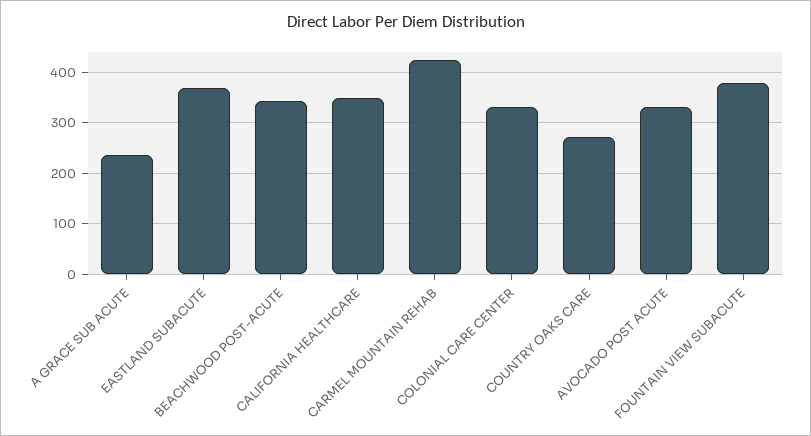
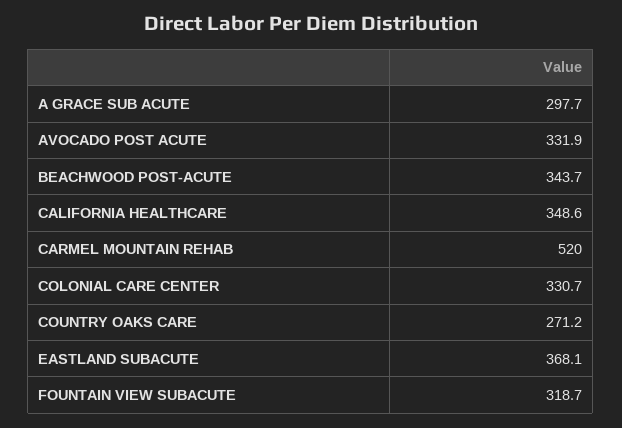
  {
-   "A GRACE SUB ACUTE": 240,
+   "A GRACE SUB ACUTE": 297.7,
    "EASTLAND SUBACUTE": 368.1,
    "BEACHWOOD POST-ACUTE": 343.7,
    "CALIFORNIA HEALTHCARE": 348.6,
-   "CARMEL MOUNTAIN REHAB": 420,
+   "CARMEL MOUNTAIN REHAB": 520,
    "COLONIAL CARE CENTER": 330.7,
    "COUNTRY OAKS CARE": 271.2,
    "AVOCADO POST ACUTE": 331.9,
-   "FOUNTAIN VIEW SUBACUTE": 380
+   "FOUNTAIN VIEW SUBACUTE": 318.7
  }

